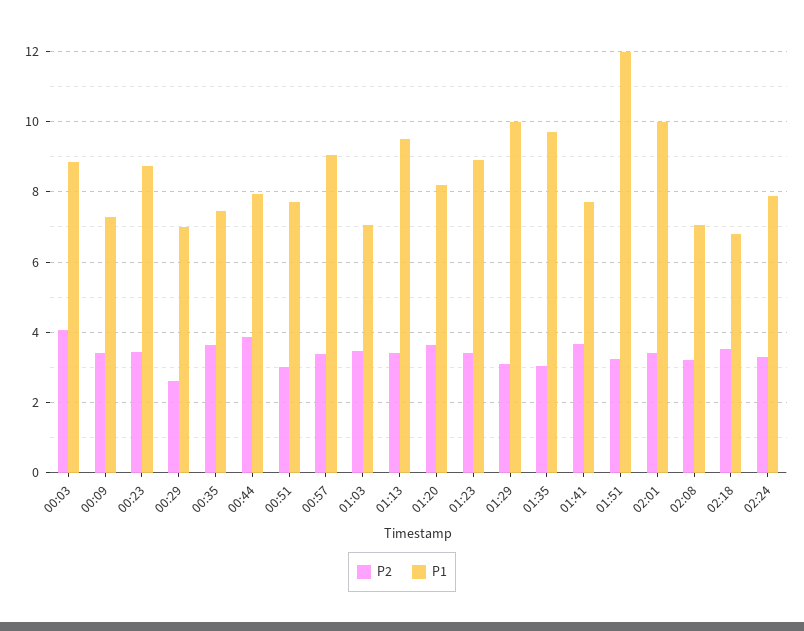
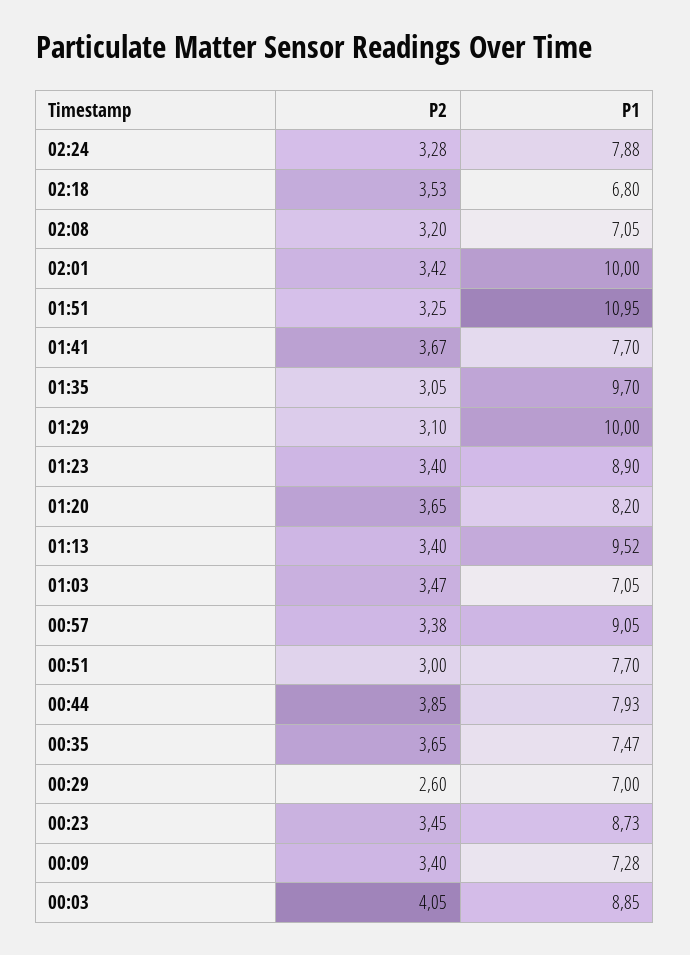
  {
    "P2": {
      "00:03": 4.05,
      "00:09": 3.4,
      "00:23": 3.45,
      "00:29": 2.6,
      "00:35": 3.65,
      "00:44": 3.85,
      "00:51": 3,
      "00:57": 3.38,
      "01:03": 3.47,
      "01:13": 3.4,
      "01:20": 3.65,
      "01:23": 3.4,
      "01:29": 3.1,
      "01:35": 3.05,
      "01:41": 3.67,
      "01:51": 3.25,
      "02:01": 3.42,
      "02:08": 3.2,
      "02:18": 3.53,
      "02:24": 3.28
    },
    "P1": {
      "00:03": 8.85,
      "00:09": 7.28,
      "00:23": 8.73,
      "00:29": 7,
      "00:35": 7.47,
      "00:44": 7.93,
      "00:51": 7.7,
      "00:57": 9.05,
      "01:03": 7.05,
      "01:13": 9.52,
      "01:20": 8.2,
      "01:23": 8.9,
      "01:29": 10,
      "01:35": 9.7,
      "01:41": 7.7,
-     "01:51": 12,
+     "01:51": 10.95,
      "02:01": 10,
      "02:08": 7.05,
      "02:18": 6.8,
      "02:24": 7.88
    }
  }

